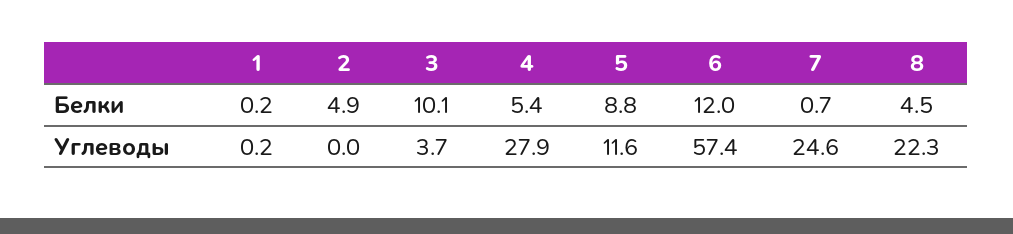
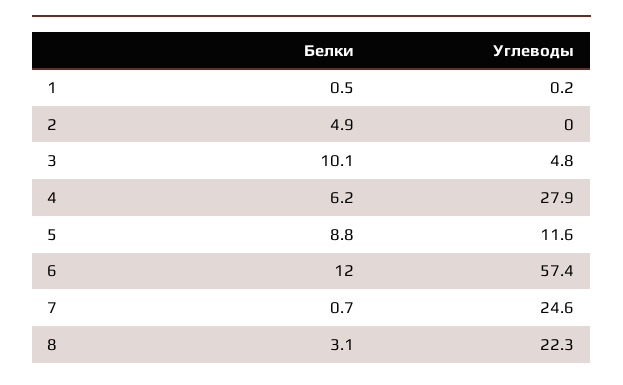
  {
    "1": {
-     "Белки": 0.2,
+     "Белки": 0.5,
      "Углеводы": 0.2
    },
    "2": {
      "Белки": 4.9,
      "Углеводы": 0
    },
    "3": {
      "Белки": 10.1,
-     "Углеводы": 3.7
+     "Углеводы": 4.8
    },
    "4": {
-     "Белки": 5.4,
+     "Белки": 6.2,
      "Углеводы": 27.9
    },
    "5": {
      "Белки": 8.8,
      "Углеводы": 11.6
    },
    "6": {
      "Белки": 12,
      "Углеводы": 57.4
    },
    "7": {
      "Белки": 0.7,
      "Углеводы": 24.6
    },
    "8": {
-     "Белки": 4.5,
+     "Белки": 3.1,
      "Углеводы": 22.3
    }
  }

